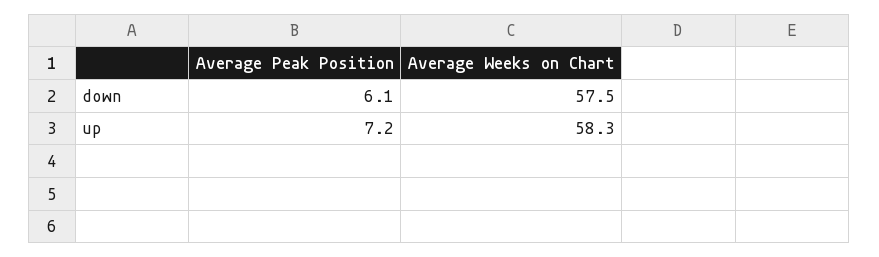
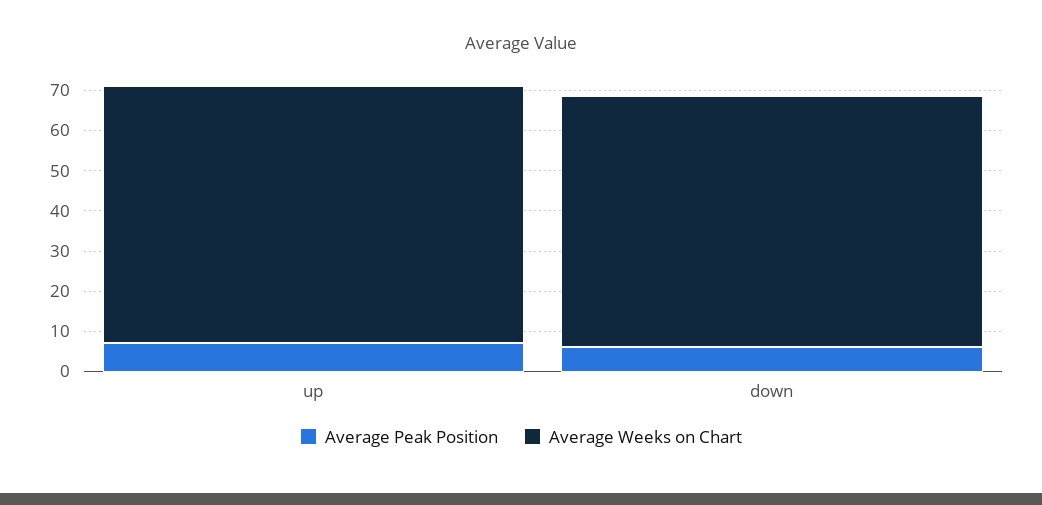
  {
    "Average Peak Position": {
      "down": 6.1,
      "up": 7.2
    },
    "Average Weeks on Chart": {
-     "down": 57.5,
+     "down": 62,
-     "up": 58.3
+     "up": 64
    }
  }

